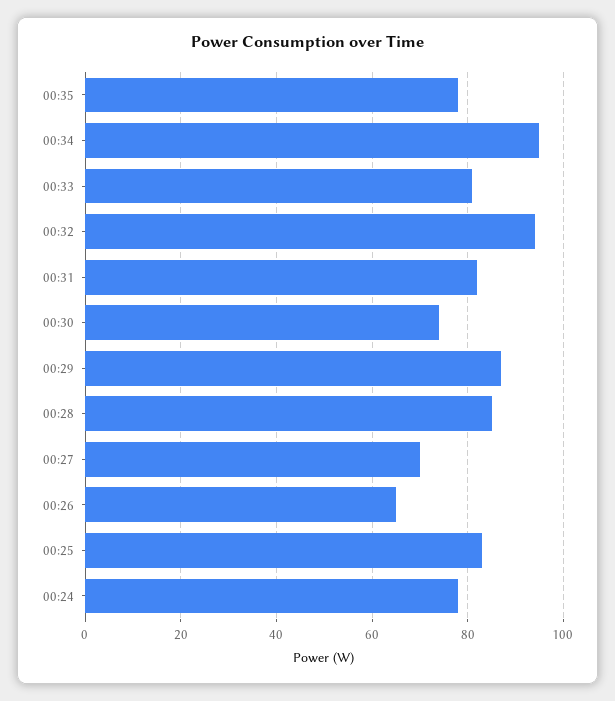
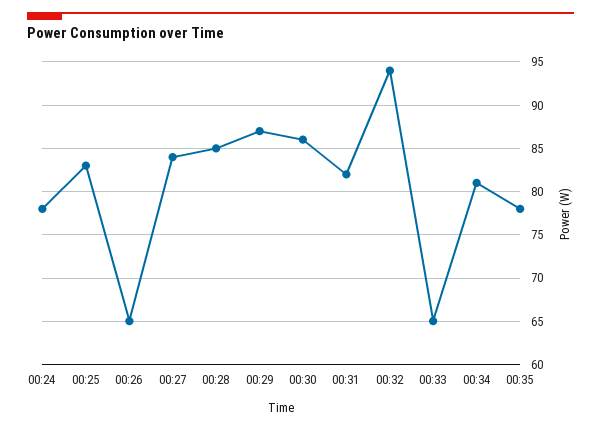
  {
    "00:35": 78,
-   "00:34": 95,
+   "00:34": 81,
-   "00:33": 80,
+   "00:33": 65,
    "00:32": 94,
    "00:31": 82,
-   "00:30": 75,
+   "00:30": 86,
    "00:29": 87,
    "00:28": 85,
-   "00:27": 70,
+   "00:27": 84,
    "00:26": 65,
    "00:25": 83,
    "00:24": 78
  }

